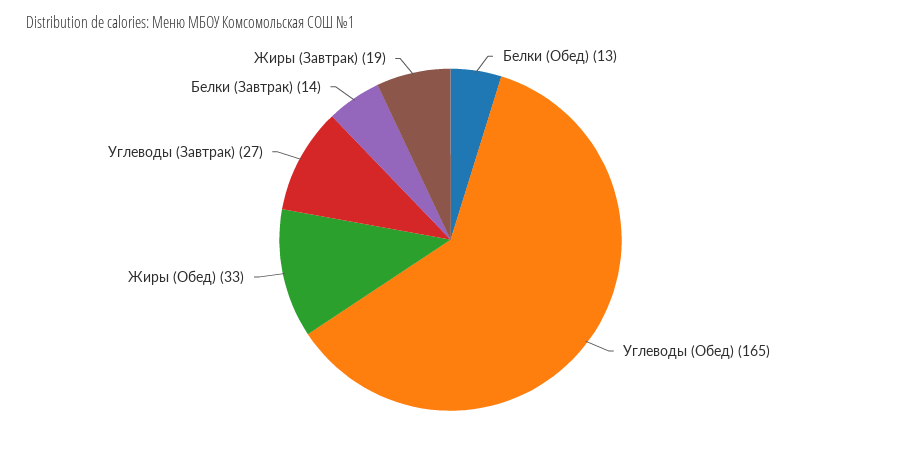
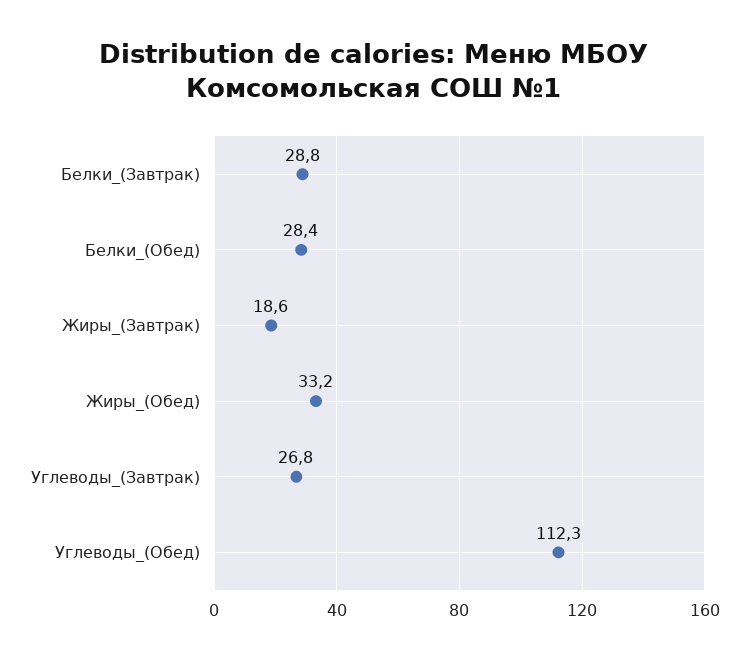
  {
-   "Белки (Обед)": 13,
+   "Белки (Обед)": 28.4,
-   "Углеводы (Обед)": 165,
+   "Углеводы (Обед)": 112.3,
    "Жиры (Обед)": 33.2,
    "Углеводы (Завтрак)": 26.8,
-   "Белки (Завтрак)": 14,
+   "Белки (Завтрак)": 28.8,
    "Жиры (Завтрак)": 18.6
  }

